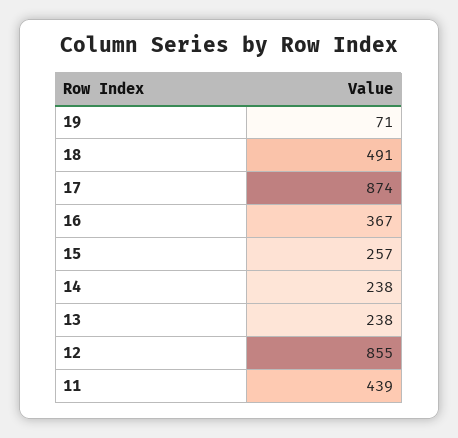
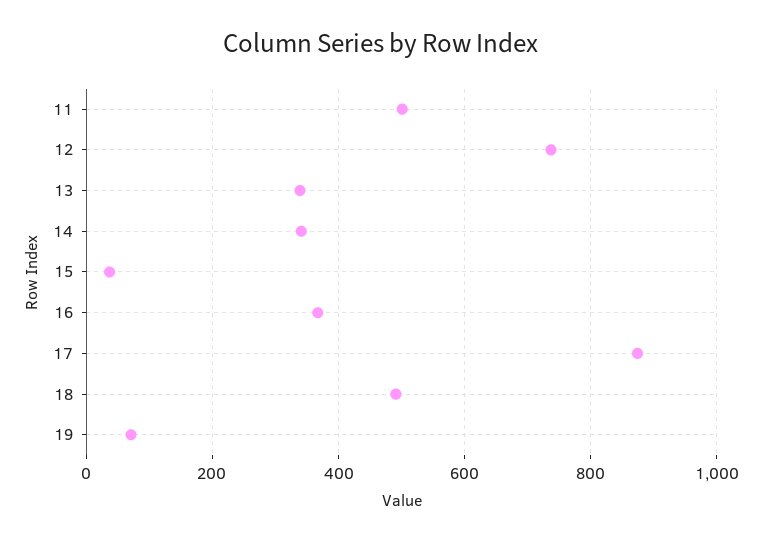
  {
    "19": 71,
    "18": 491,
    "17": 874,
    "16": 367,
-   "15": 257,
+   "15": 40,
-   "14": 238,
+   "14": 340,
-   "13": 238,
+   "13": 340,
-   "12": 855,
+   "12": 740,
-   "11": 439
+   "11": 500
  }

